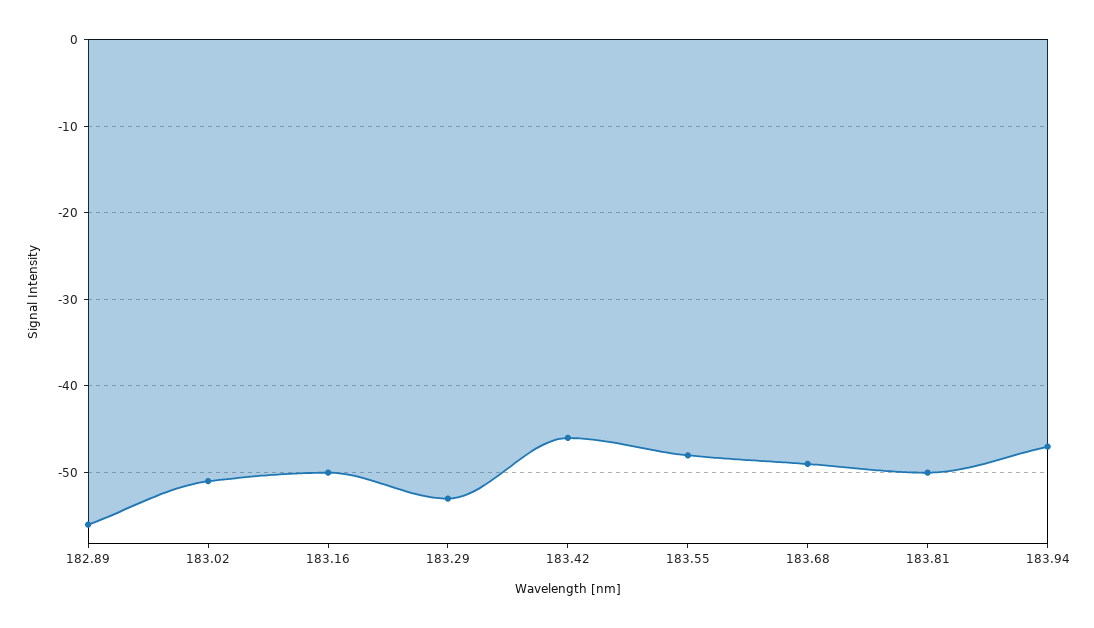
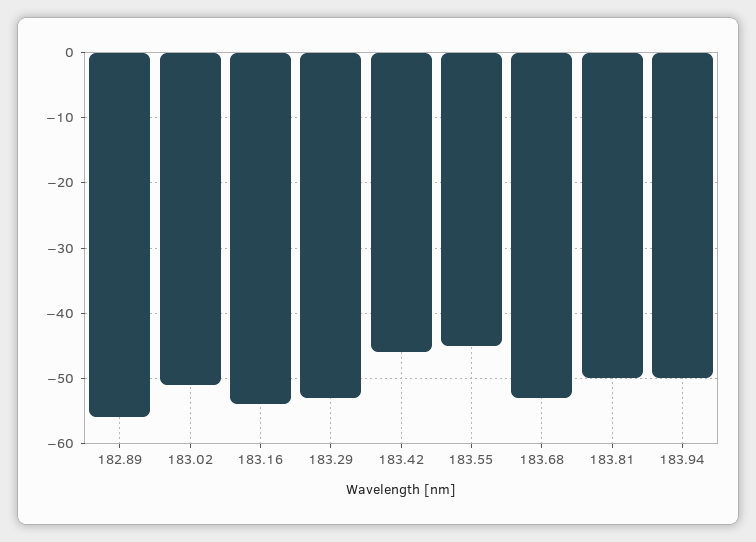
  {
    "182.89": -56,
    "183.02": -51,
-   "183.16": -50,
+   "183.16": -54,
    "183.29": -53,
    "183.42": -46,
-   "183.55": -48,
+   "183.55": -45,
-   "183.68": -49,
+   "183.68": -53,
    "183.81": -50,
-   "183.94": -47
+   "183.94": -50
  }

